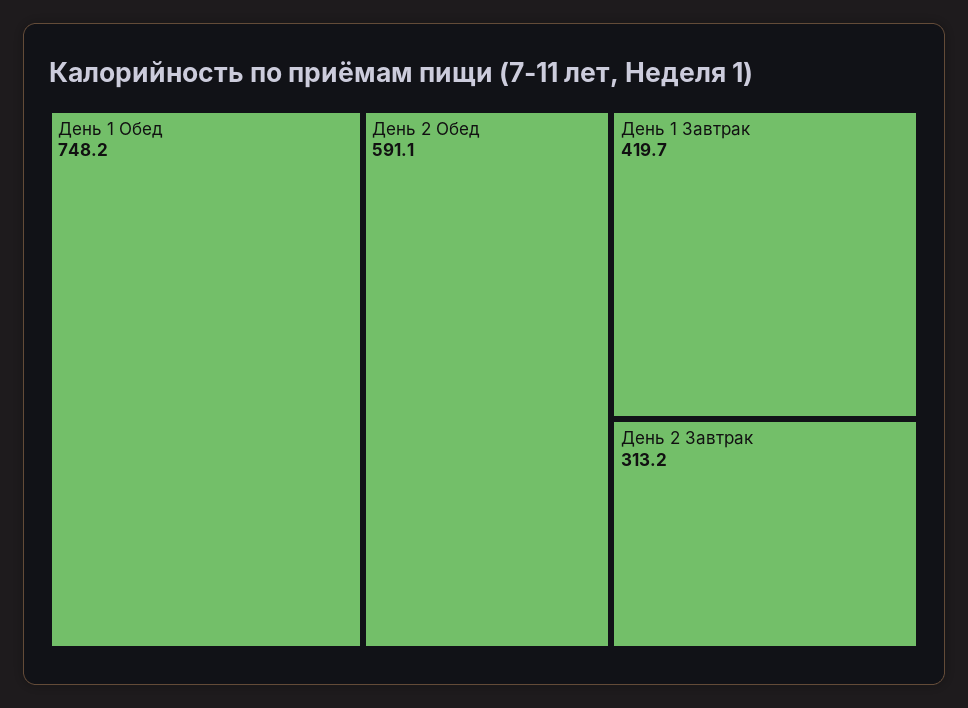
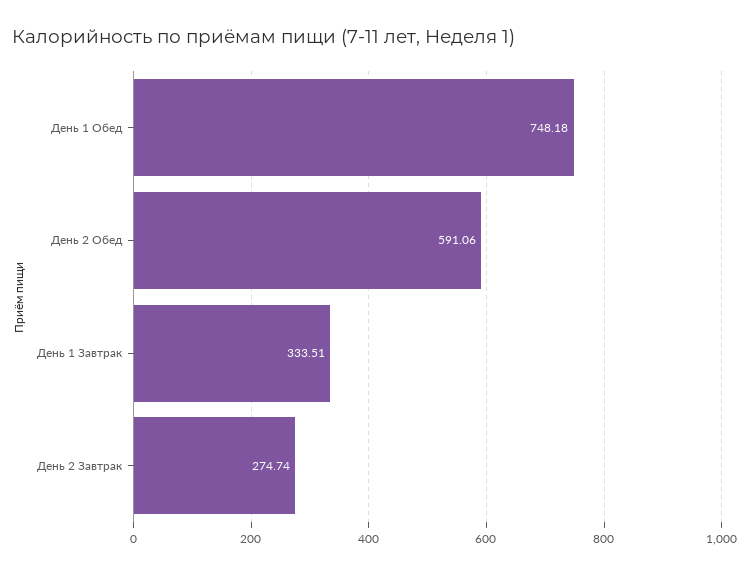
  {
    "День 1 Обед": 748.18,
    "День 2 Обед": 591.06,
-   "День 1 Завтрак": 419.7,
+   "День 1 Завтрак": 333.51,
-   "День 2 Завтрак": 313.2
+   "День 2 Завтрак": 274.74
  }

